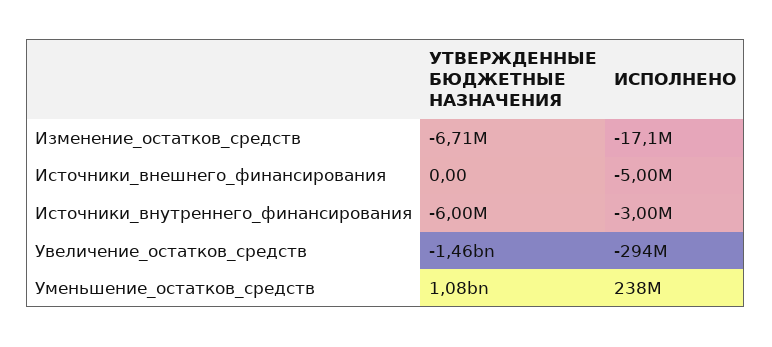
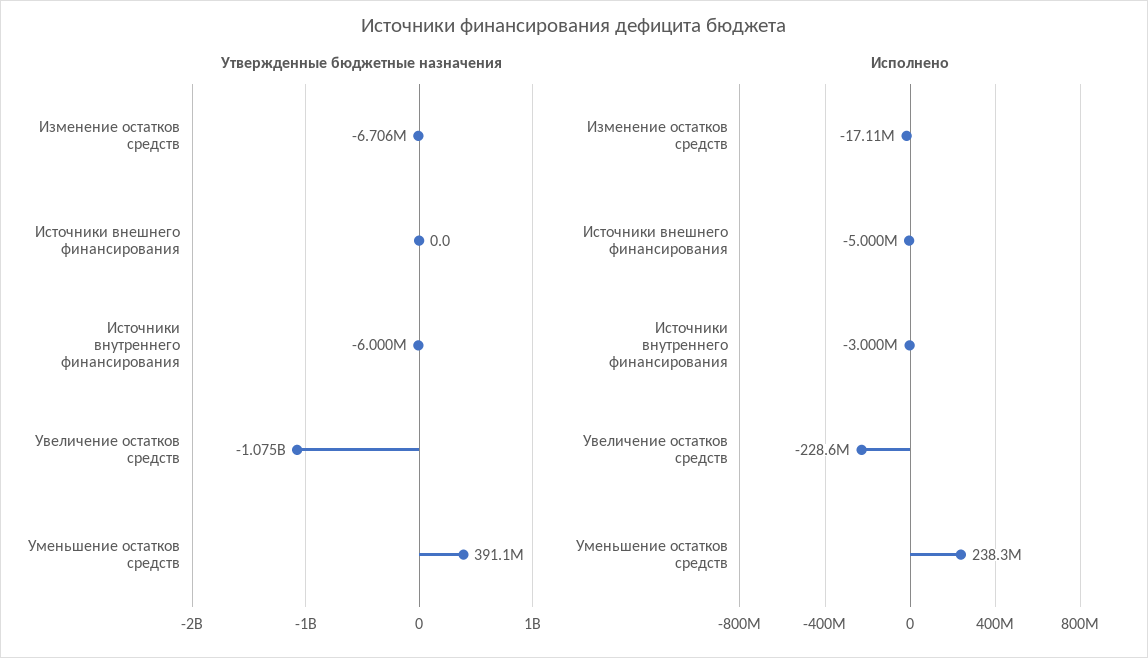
  {
    "УТВЕРЖДЕННЫЕ БЮДЖЕТНЫЕ НАЗНАЧЕНИЯ": {
      "Изменение_остатков_средств": -6706000,
      "Источники_внешнего_финансирования": 0,
      "Источники_внутреннего_финансирования": -6000000,
-     "Увеличение_остатков_средств": -1460000000,
+     "Увеличение_остатков_средств": -1075000000,
-     "Уменьшение_остатков_средств": 1080000000
+     "Уменьшение_остатков_средств": 391100000
    },
    "ИСПОЛНЕНО": {
      "Изменение_остатков_средств": -17110000,
      "Источники_внешнего_финансирования": -5000000,
      "Источники_внутреннего_финансирования": -3000000,
-     "Увеличение_остатков_средств": -294000000,
+     "Увеличение_остатков_средств": -228600000,
      "Уменьшение_остатков_средств": 238300000
    }
  }

